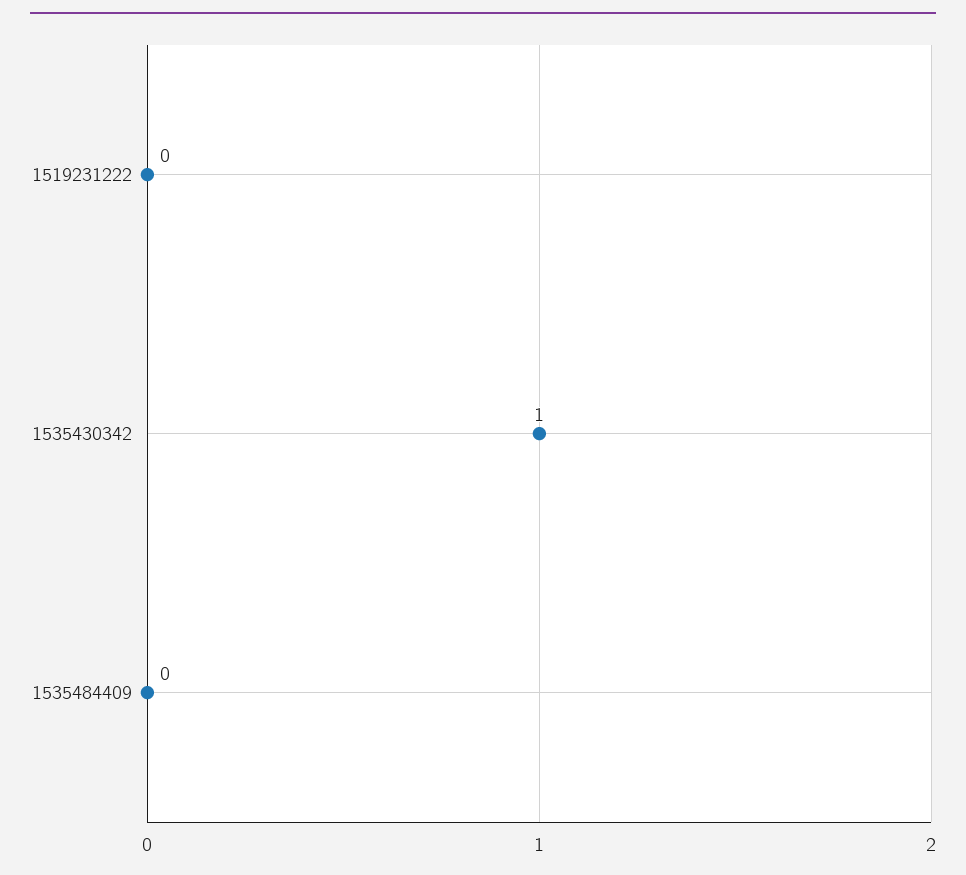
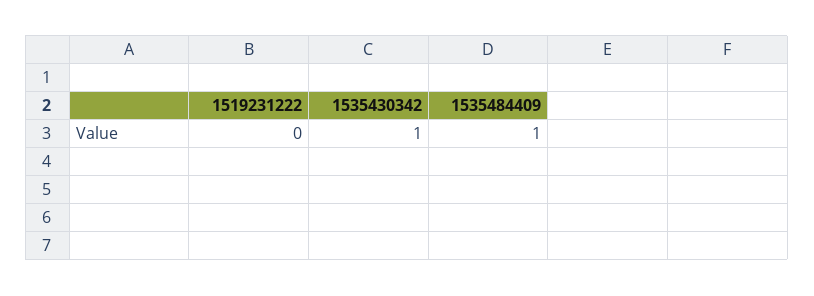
  {
    "1519231222": 0,
    "1535430342": 1,
-   "1535484409": 0
+   "1535484409": 1
  }

